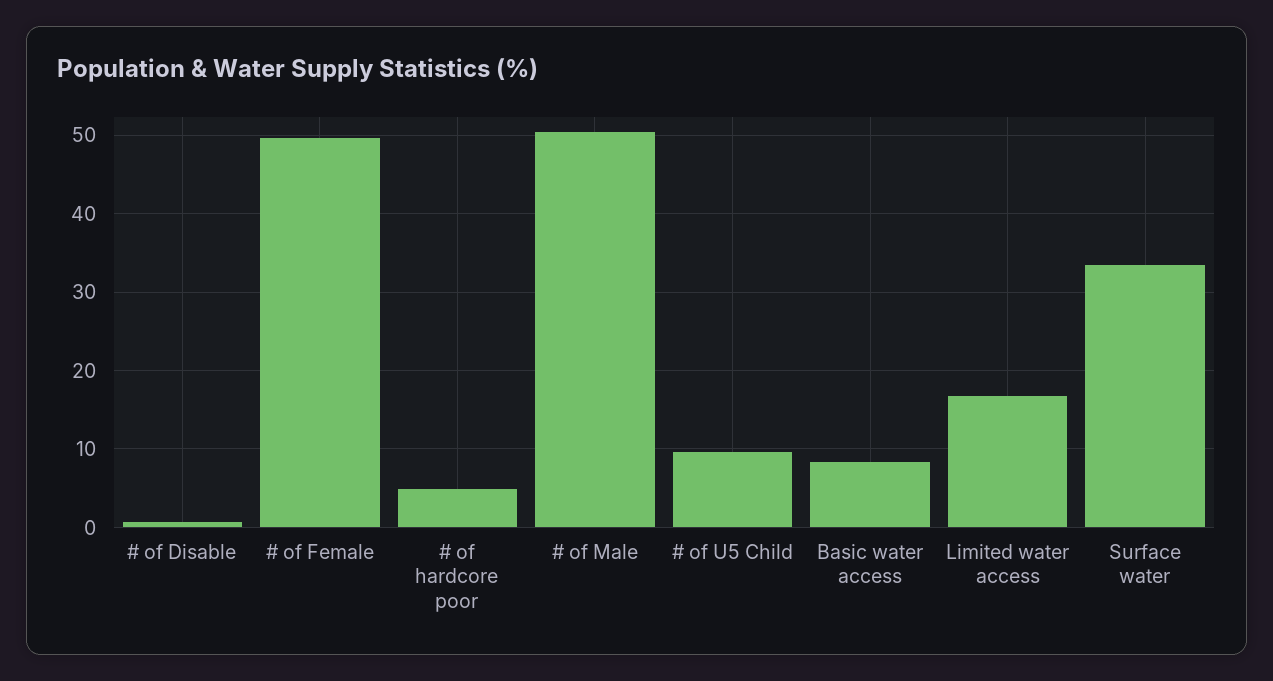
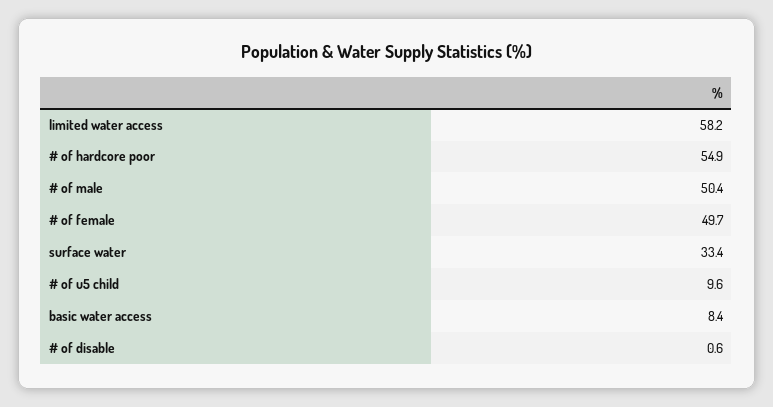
  {
    "# of Disable": 0.6,
    "# of Female": 49.7,
-   "# of hardcore poor": 5,
+   "# of hardcore poor": 54.9,
    "# of Male": 50.4,
    "# of U5 Child": 9.6,
    "Basic water access": 8.4,
-   "Limited water access": 17,
+   "Limited water access": 58.2,
    "Surface water": 33.4
  }

